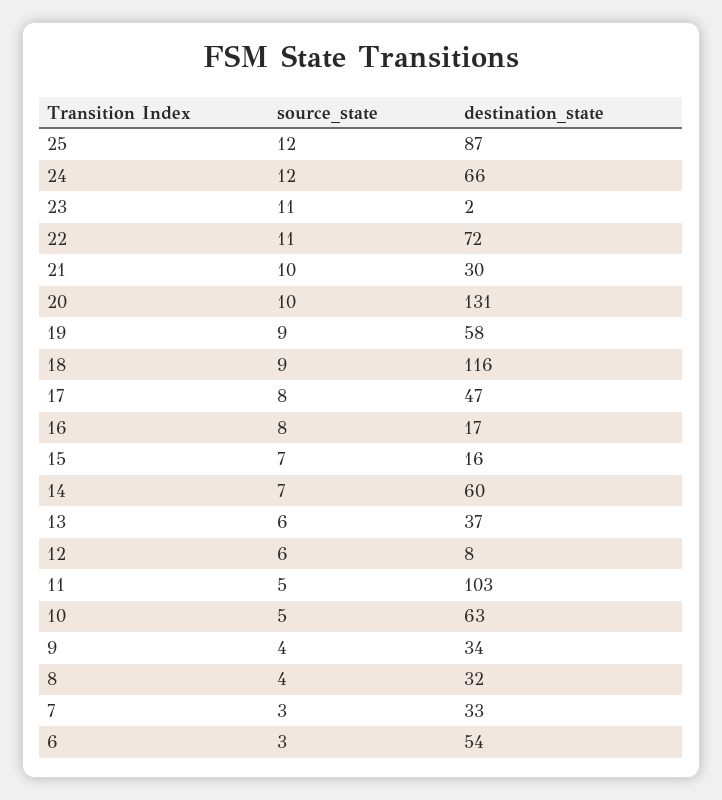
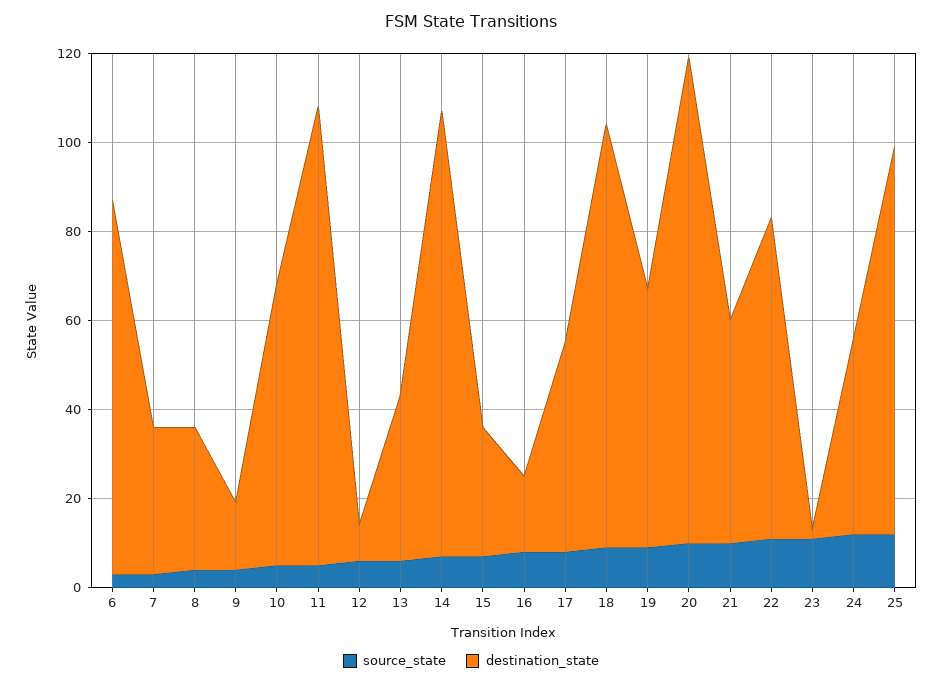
  {
    "source_state": {
      "25": 12,
      "24": 12,
      "23": 11,
      "22": 11,
      "21": 10,
      "20": 10,
      "19": 9,
      "18": 9,
      "17": 8,
      "16": 8,
      "15": 7,
      "14": 7,
      "13": 6,
      "12": 6,
      "11": 5,
      "10": 5,
      "9": 4,
      "8": 4,
      "7": 3,
      "6": 3
    },
    "destination_state": {
      "25": 87,
-     "24": 66,
+     "24": 45,
      "23": 2,
      "22": 72,
-     "21": 30,
+     "21": 50,
-     "20": 131,
+     "20": 110,
      "19": 58,
-     "18": 116,
+     "18": 95,
      "17": 47,
      "16": 17,
-     "15": 16,
+     "15": 30,
-     "14": 60,
+     "14": 100,
      "13": 37,
      "12": 8,
      "11": 103,
      "10": 63,
-     "9": 34,
+     "9": 15,
      "8": 32,
      "7": 33,
-     "6": 54
+     "6": 85
    }
  }

